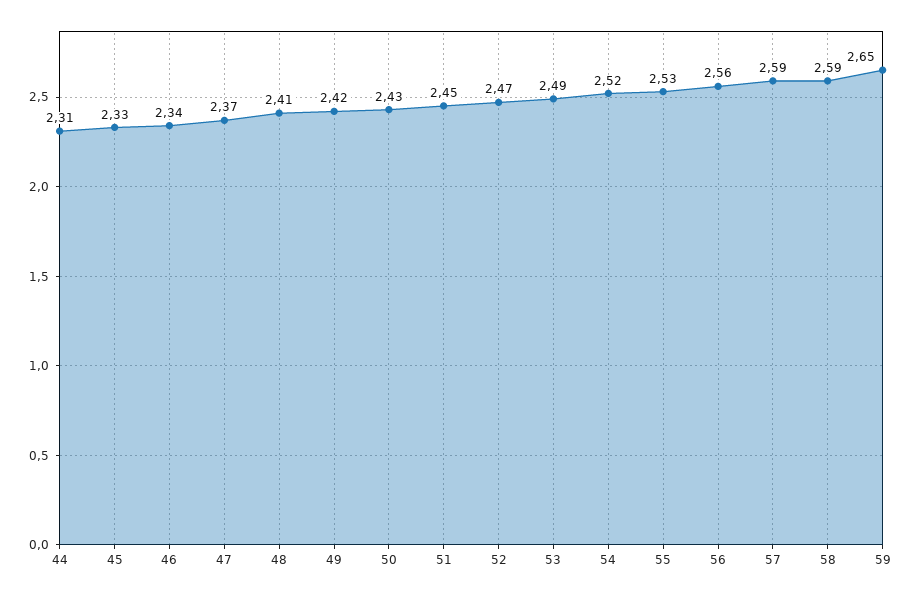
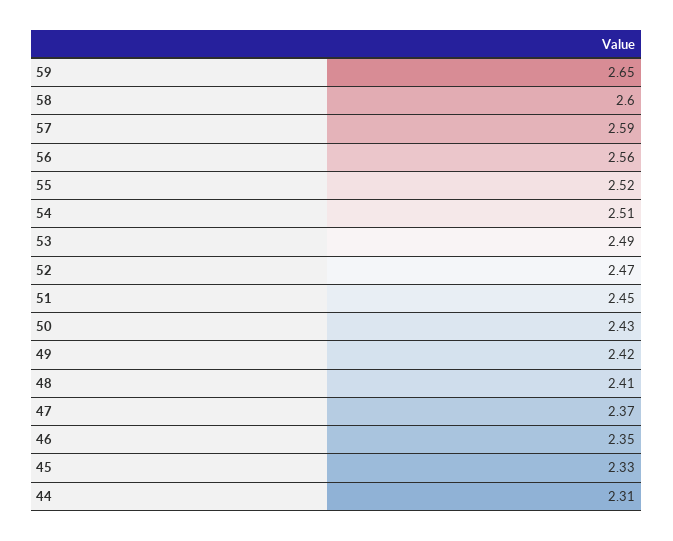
  {
    "44": 2.31,
    "45": 2.33,
-   "46": 2.34,
+   "46": 2.35,
    "47": 2.37,
    "48": 2.41,
    "49": 2.42,
    "50": 2.43,
    "51": 2.45,
    "52": 2.47,
    "53": 2.49,
-   "54": 2.52,
+   "54": 2.51,
-   "55": 2.53,
+   "55": 2.52,
    "56": 2.56,
    "57": 2.59,
-   "58": 2.59,
+   "58": 2.6,
    "59": 2.65
  }

